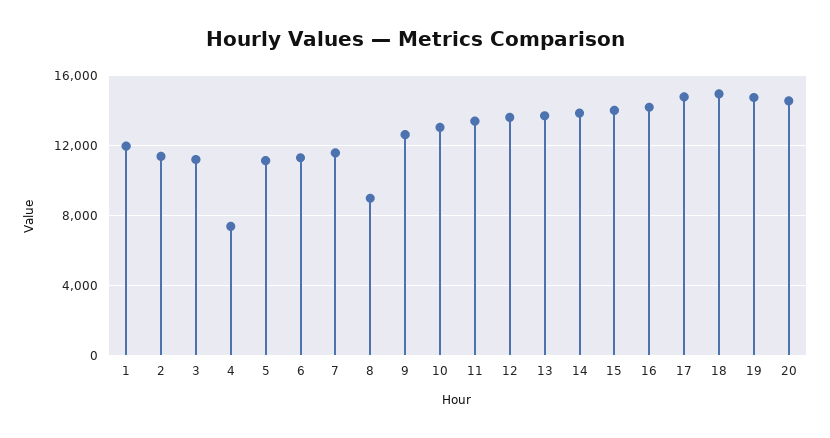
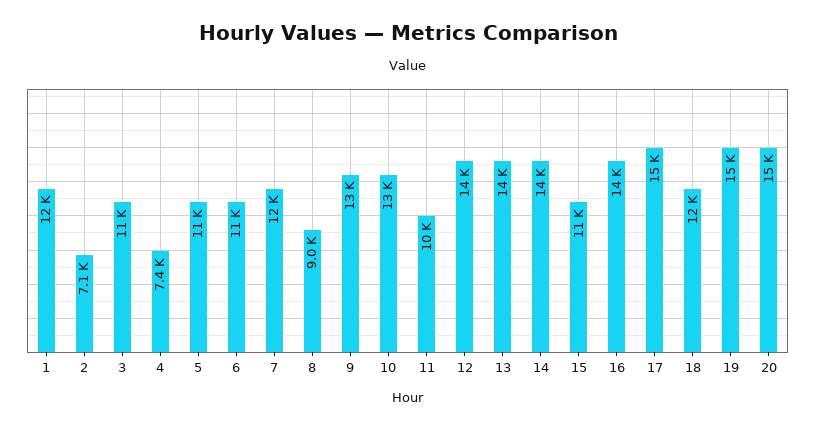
  {
    "1": 12000,
-   "2": 11500,
+   "2": 7100,
    "3": 11000,
    "4": 7400,
    "5": 11000,
    "6": 11000,
    "7": 12000,
    "8": 9000,
    "9": 13000,
    "10": 13000,
-   "11": 13500,
+   "11": 10000,
    "12": 14000,
    "13": 14000,
    "14": 14000,
-   "15": 14000,
+   "15": 11000,
    "16": 14000,
    "17": 15000,
-   "18": 15000,
+   "18": 12000,
    "19": 15000,
    "20": 15000
  }

